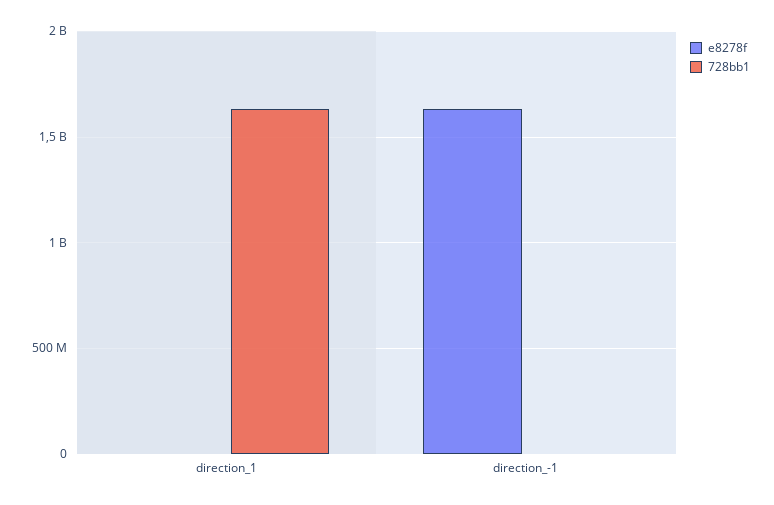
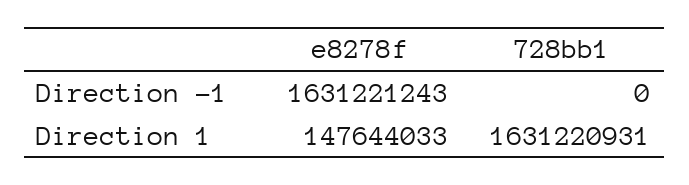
  {
    "e8278f": {
-     "direction_1": 0,
+     "direction_1": 147644033,
      "direction_-1": 1631221243
    },
    "728bb1": {
      "direction_1": 1631220931,
      "direction_-1": 0
    }
  }

